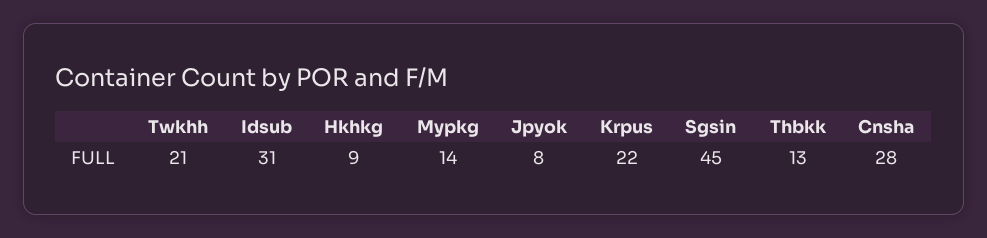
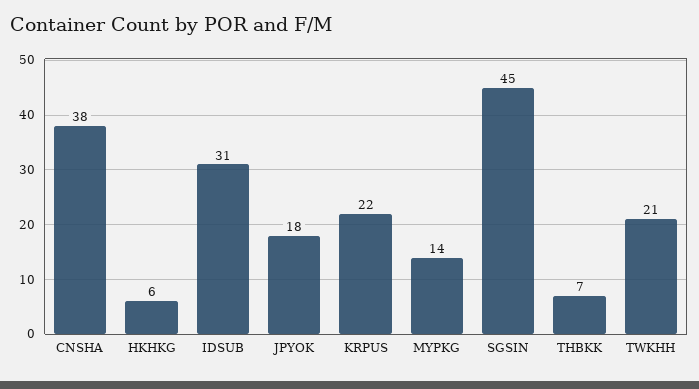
  {
    "Twkhh": 21,
    "Idsub": 31,
-   "Hkhkg": 9,
+   "Hkhkg": 6,
    "Mypkg": 14,
-   "Jpyok": 8,
+   "Jpyok": 18,
    "Krpus": 22,
    "Sgsin": 45,
-   "Thbkk": 13,
+   "Thbkk": 7,
-   "Cnsha": 28
+   "Cnsha": 38
  }

